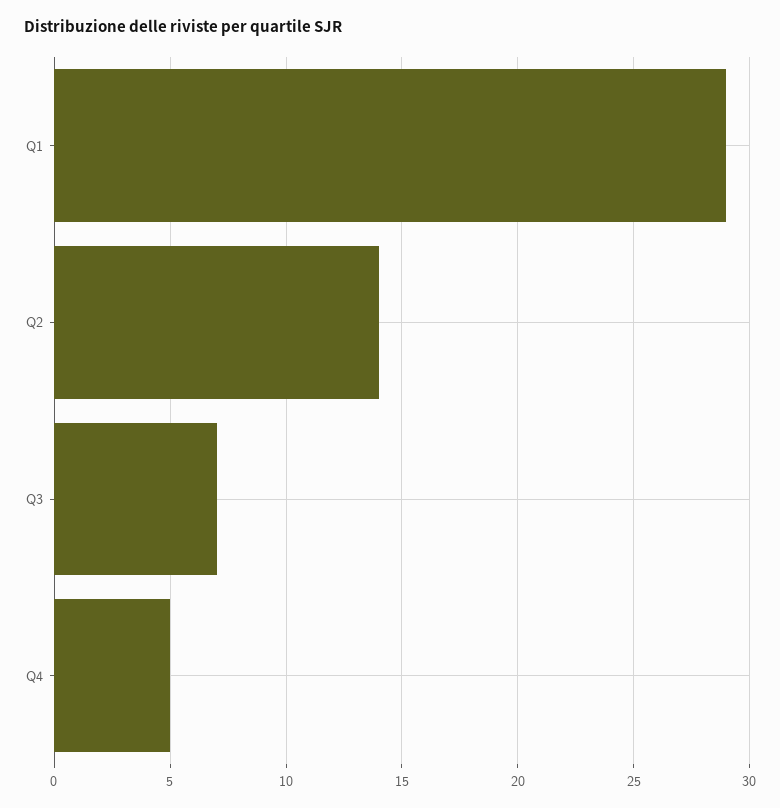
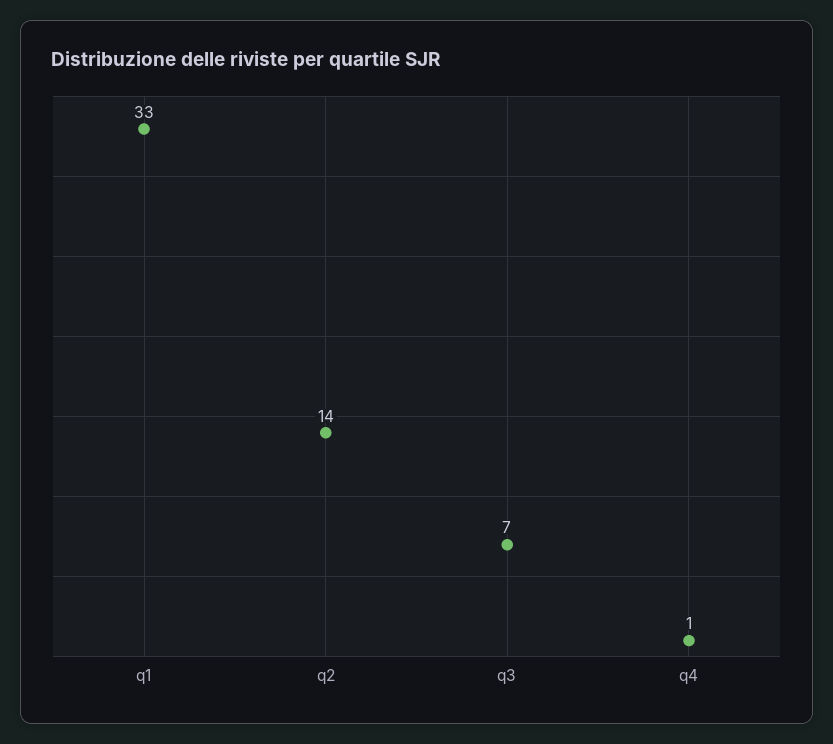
  {
-   "Q1": 29,
+   "Q1": 33,
    "Q2": 14,
    "Q3": 7,
-   "Q4": 5
+   "Q4": 1
  }

